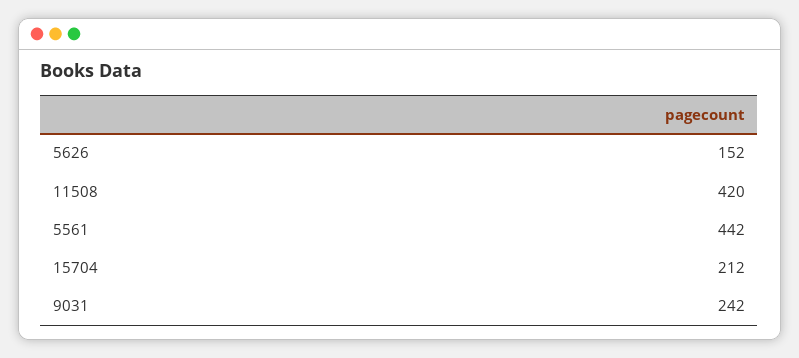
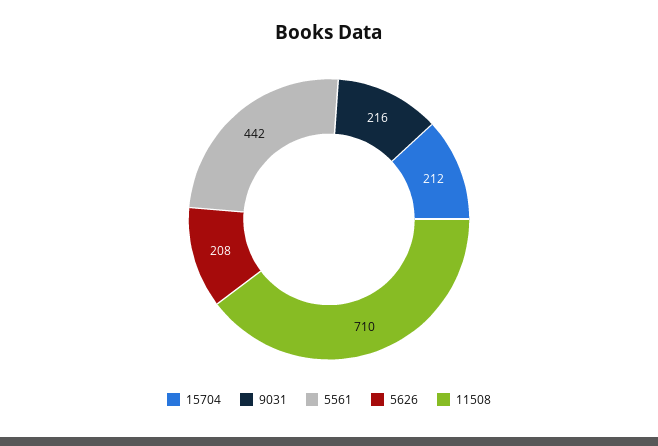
  {
-   "5626": 152,
+   "5626": 208,
-   "11508": 420,
+   "11508": 710,
    "5561": 442,
    "15704": 212,
-   "9031": 242
+   "9031": 216
  }

